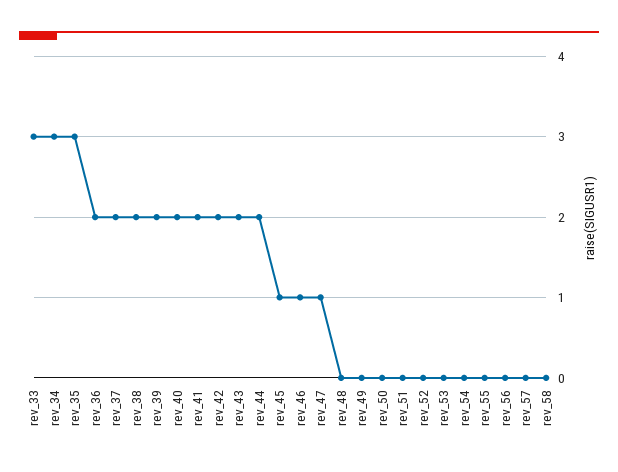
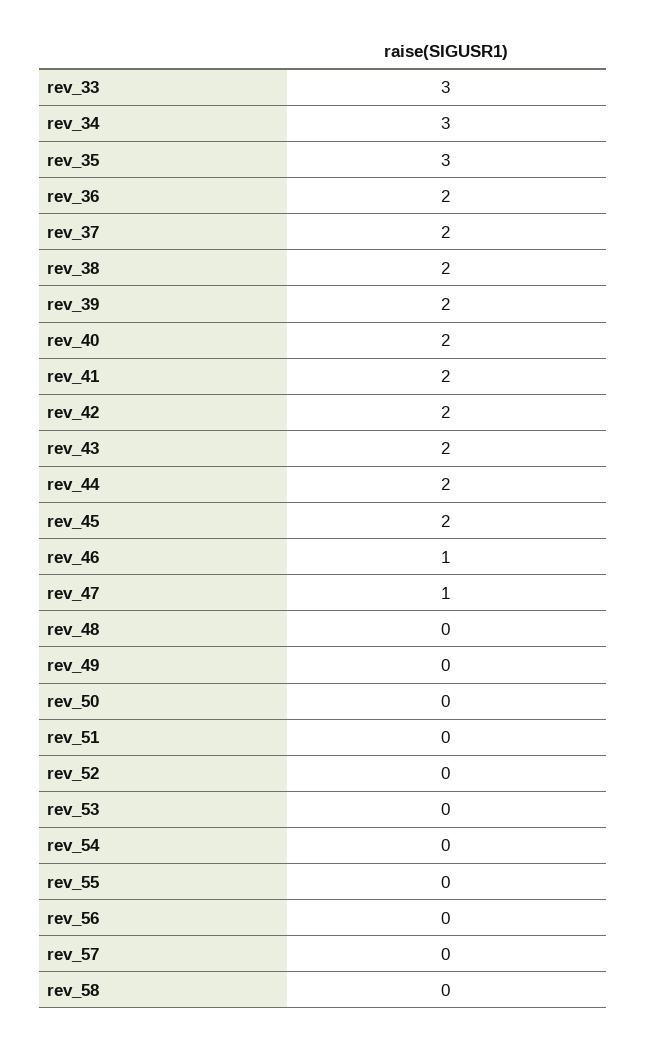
  {
    "rev_33": 3,
    "rev_34": 3,
    "rev_35": 3,
    "rev_36": 2,
    "rev_37": 2,
    "rev_38": 2,
    "rev_39": 2,
    "rev_40": 2,
    "rev_41": 2,
    "rev_42": 2,
    "rev_43": 2,
    "rev_44": 2,
-   "rev_45": 1,
+   "rev_45": 2,
    "rev_46": 1,
    "rev_47": 1,
    "rev_48": 0,
    "rev_49": 0,
    "rev_50": 0,
    "rev_51": 0,
    "rev_52": 0,
    "rev_53": 0,
    "rev_54": 0,
    "rev_55": 0,
    "rev_56": 0,
    "rev_57": 0,
    "rev_58": 0
  }

